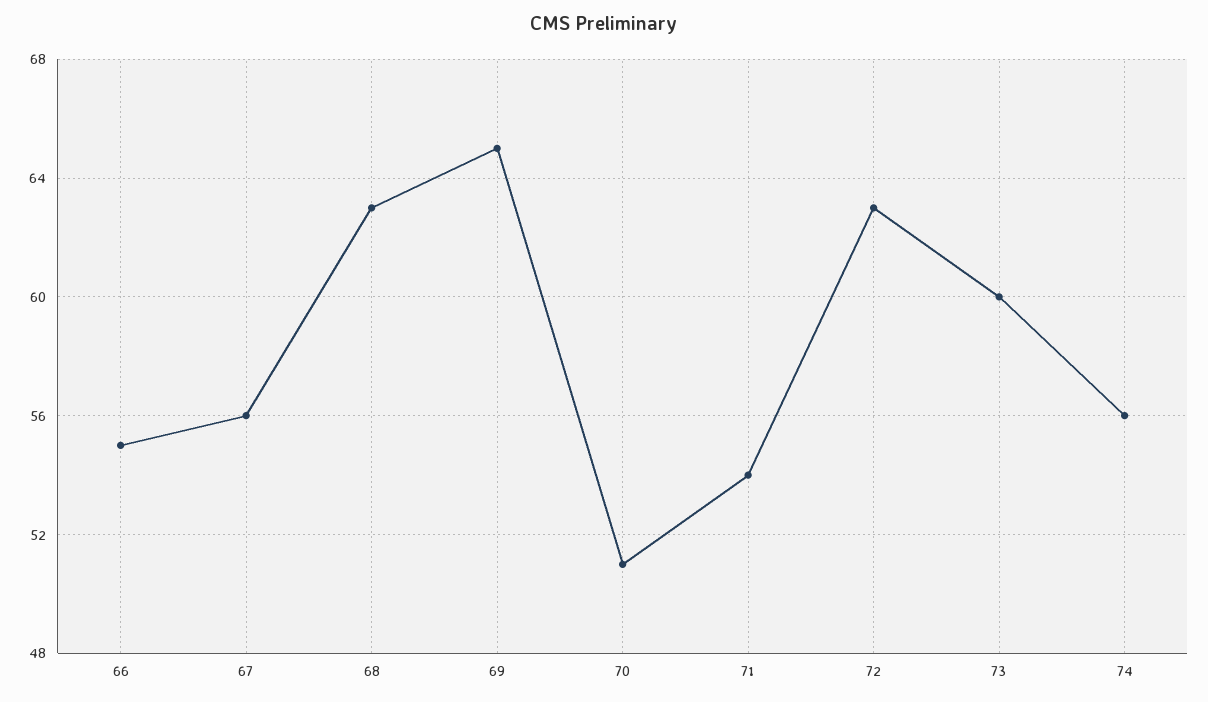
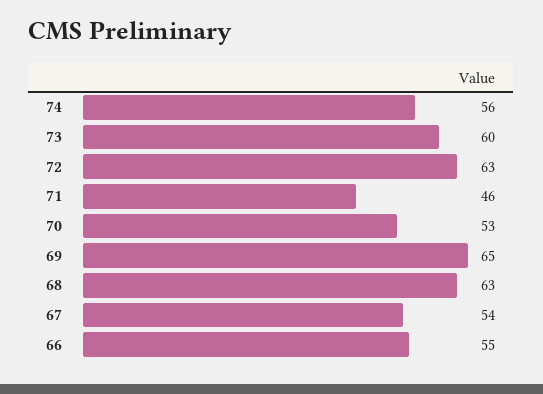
  {
    "66": 55,
-   "67": 56,
+   "67": 54,
    "68": 63,
    "69": 65,
-   "70": 51,
+   "70": 53,
-   "71": 54,
+   "71": 46,
    "72": 63,
    "73": 60,
    "74": 56
  }

